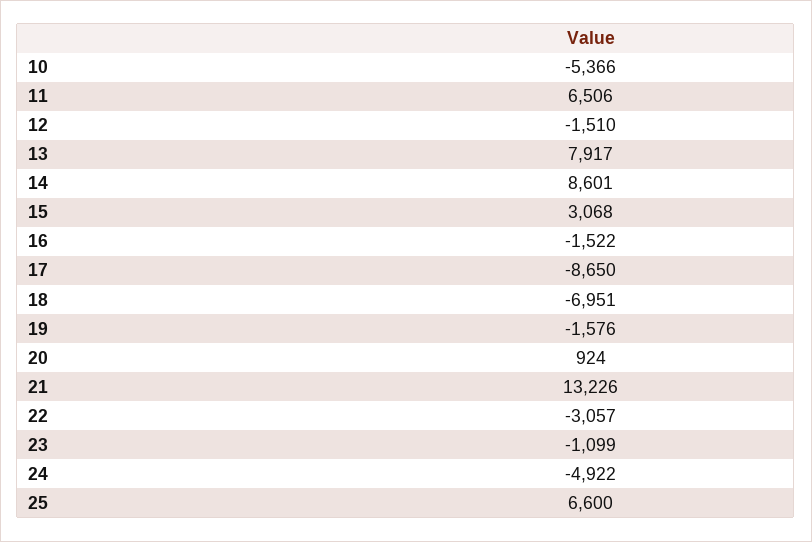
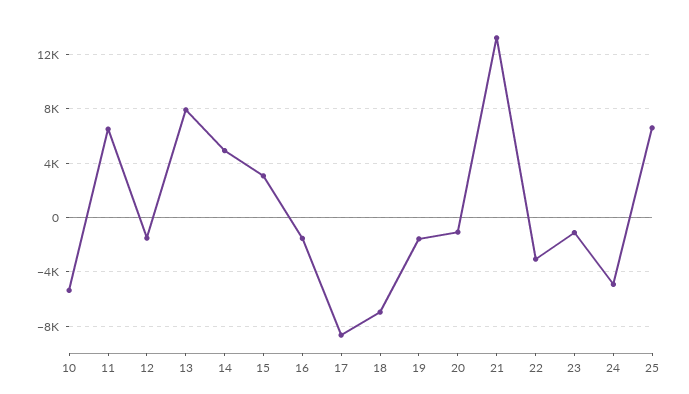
  {
    "10": -5366,
    "11": 6506,
    "12": -1510,
    "13": 7917,
-   "14": 8601,
+   "14": 5000,
    "15": 3068,
    "16": -1522,
    "17": -8650,
    "18": -6951,
    "19": -1576,
-   "20": 924,
+   "20": -1000,
    "21": 13226,
    "22": -3057,
    "23": -1099,
    "24": -4922,
    "25": 6600
  }

